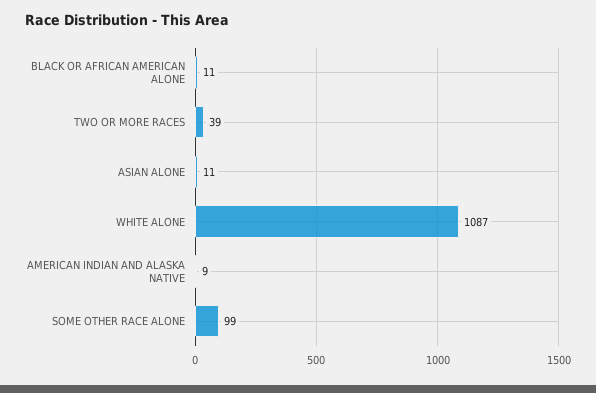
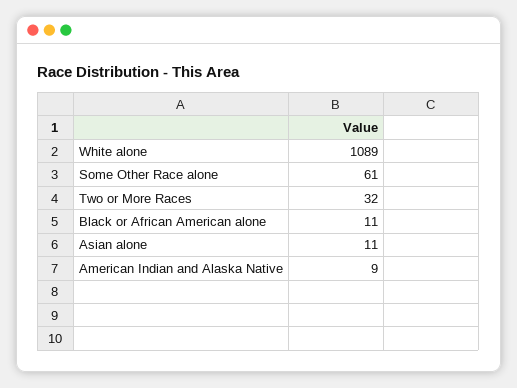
  {
    "BLACK OR AFRICAN AMERICAN ALONE": 11,
-   "TWO OR MORE RACES": 39,
+   "TWO OR MORE RACES": 32,
    "ASIAN ALONE": 11,
-   "WHITE ALONE": 1087,
+   "WHITE ALONE": 1089,
    "AMERICAN INDIAN AND ALASKA NATIVE": 9,
-   "SOME OTHER RACE ALONE": 99
+   "SOME OTHER RACE ALONE": 61
  }

